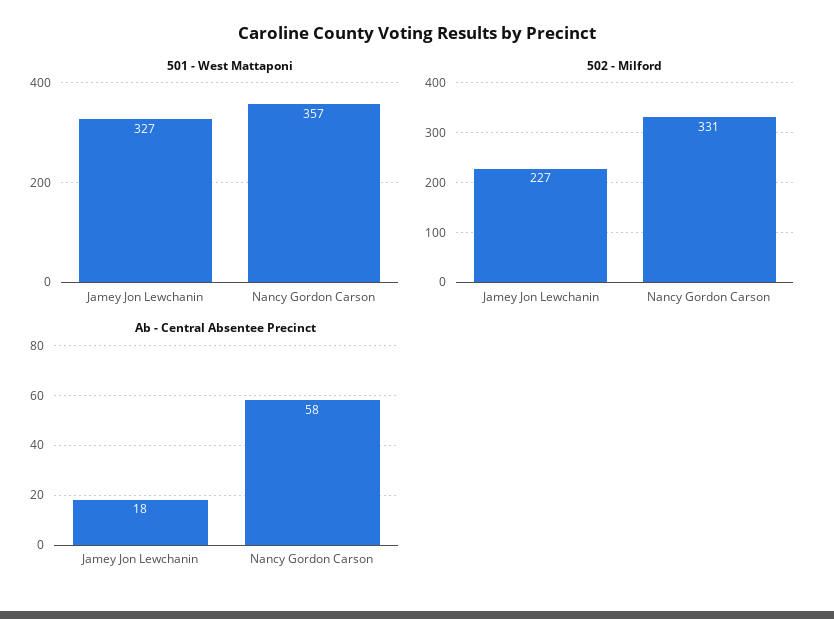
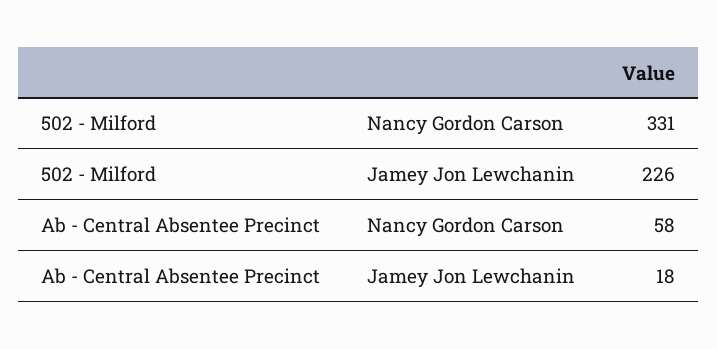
  {
-   "501 - West Mattaponi": {
-     "Jamey Jon Lewchanin": 327,
-     "Nancy Gordon Carson": 357
-   },
    "502 - Milford": {
-     "Jamey Jon Lewchanin": 227,
+     "Jamey Jon Lewchanin": 226,
      "Nancy Gordon Carson": 331
    },
    "Ab - Central Absentee Precinct": {
      "Jamey Jon Lewchanin": 18,
      "Nancy Gordon Carson": 58
    }
  }

